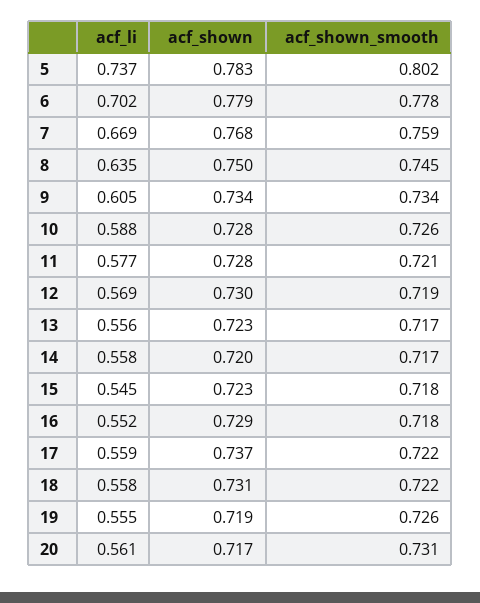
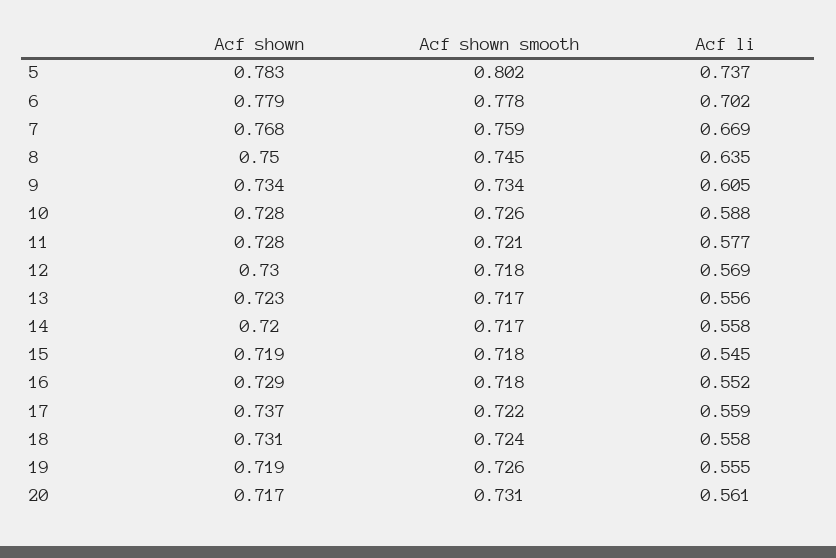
  {
    "acf_li": {
      "5": 0.737,
      "6": 0.702,
      "7": 0.669,
      "8": 0.635,
      "9": 0.605,
      "10": 0.588,
      "11": 0.577,
      "12": 0.569,
      "13": 0.556,
      "14": 0.558,
      "15": 0.545,
      "16": 0.552,
      "17": 0.559,
      "18": 0.558,
      "19": 0.555,
      "20": 0.561
    },
    "acf_shown": {
      "5": 0.783,
      "6": 0.779,
      "7": 0.768,
      "8": 0.75,
      "9": 0.734,
      "10": 0.728,
      "11": 0.728,
      "12": 0.73,
      "13": 0.723,
      "14": 0.72,
-     "15": 0.723,
+     "15": 0.719,
      "16": 0.729,
      "17": 0.737,
      "18": 0.731,
      "19": 0.719,
      "20": 0.717
    },
    "acf_shown_smooth": {
      "5": 0.802,
      "6": 0.778,
      "7": 0.759,
      "8": 0.745,
      "9": 0.734,
      "10": 0.726,
      "11": 0.721,
-     "12": 0.719,
+     "12": 0.718,
      "13": 0.717,
      "14": 0.717,
      "15": 0.718,
      "16": 0.718,
      "17": 0.722,
-     "18": 0.722,
+     "18": 0.724,
      "19": 0.726,
      "20": 0.731
    }
  }

